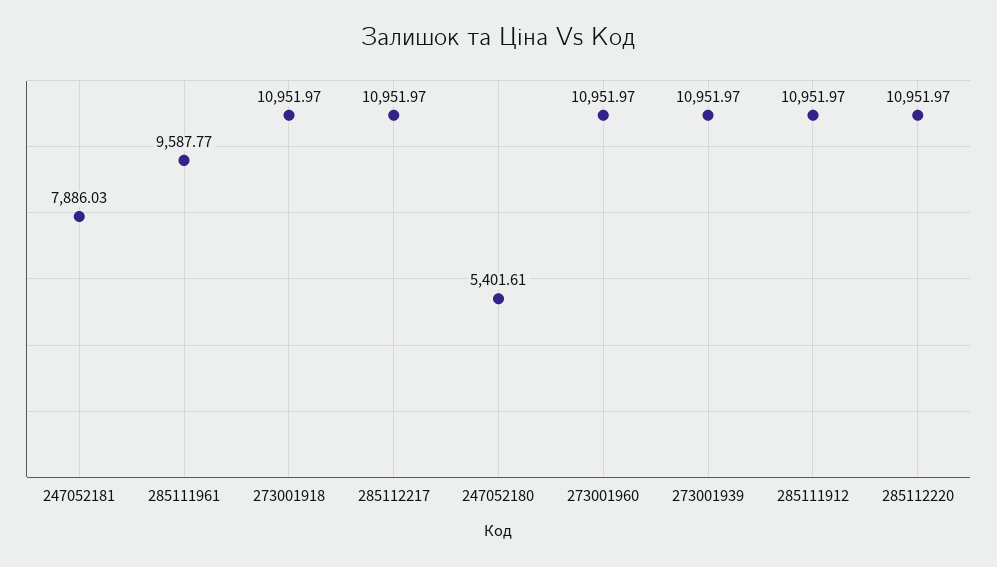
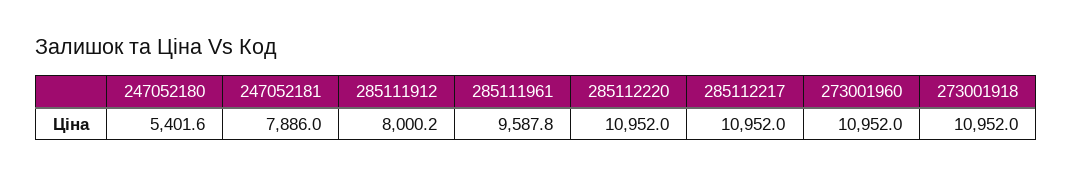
  {
    "247052181": 7886.03,
    "285111961": 9587.77,
    "273001918": 10951.97,
    "285112217": 10951.97,
    "247052180": 5401.61,
    "273001960": 10951.97,
-   "273001939": 10951.97,
-   "285111912": 10951.97,
+   "285111912": 8000.2,
    "285112220": 10951.97
  }

